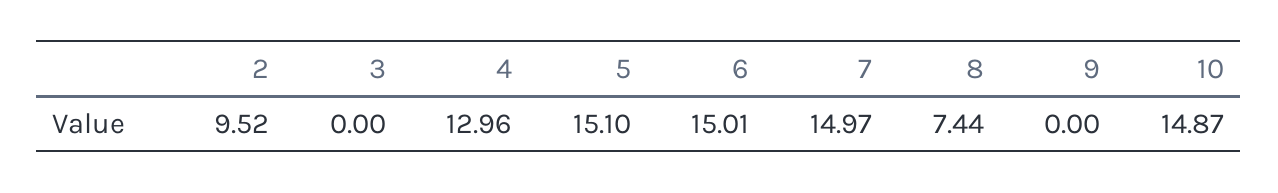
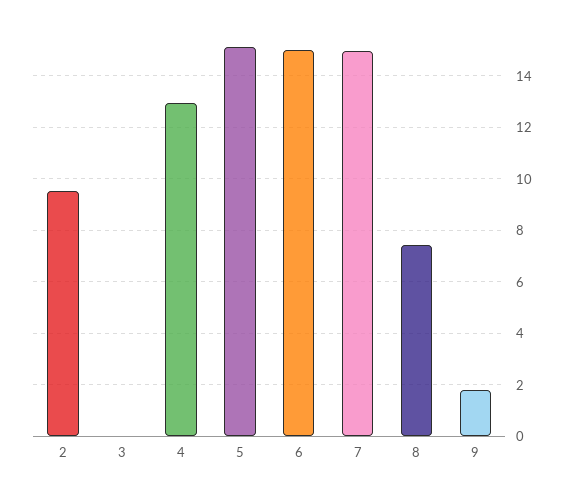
  {
    "2": 9.52,
    "3": 0,
    "4": 12.96,
    "5": 15.1,
    "6": 15.01,
    "7": 14.97,
    "8": 7.44,
-   "9": 0,
+   "9": 1.75
-   "10": 14.87
  }

